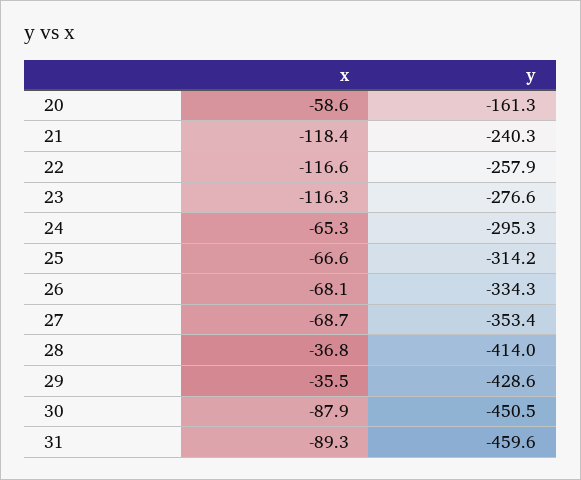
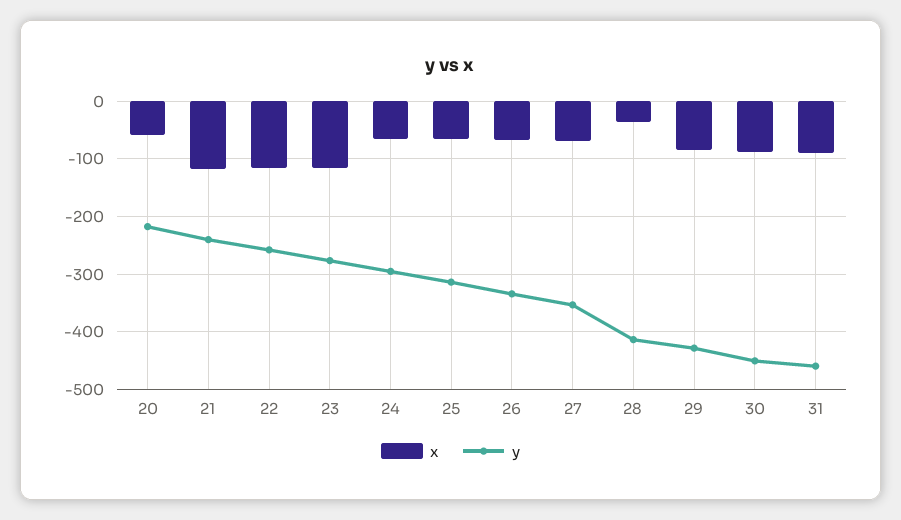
  {
    "x": {
      "20": -58.6,
      "21": -118.4,
      "22": -116.6,
      "23": -116.3,
      "24": -65.3,
      "25": -66.6,
      "26": -68.1,
      "27": -68.7,
      "28": -36.8,
-     "29": -35.5,
+     "29": -80,
      "30": -87.9,
      "31": -89.3
    },
    "y": {
-     "20": -161.3,
+     "20": -220,
      "21": -240.3,
      "22": -257.9,
      "23": -276.6,
      "24": -295.3,
      "25": -314.2,
      "26": -334.3,
      "27": -353.4,
      "28": -414,
      "29": -428.6,
      "30": -450.5,
      "31": -459.6
    }
  }

